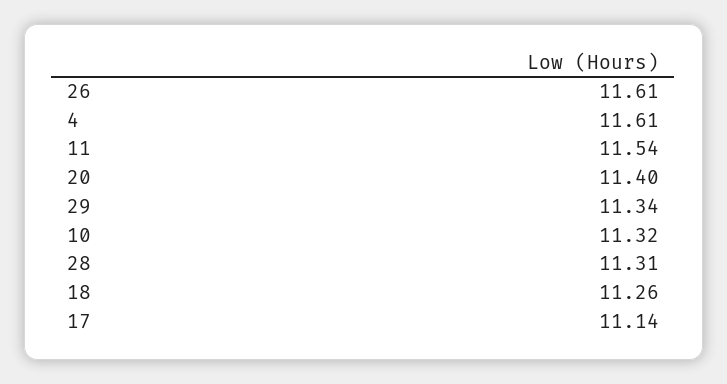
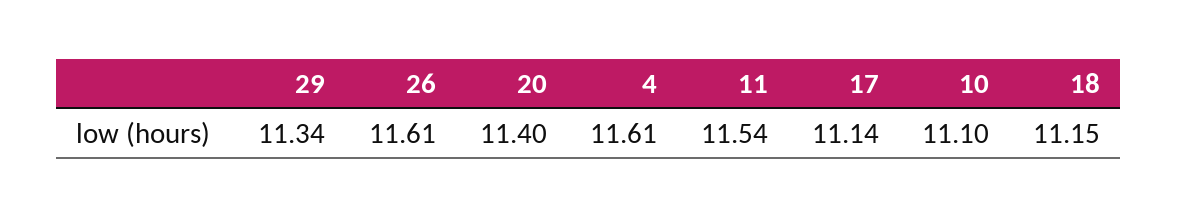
  {
    "26": 11.61,
    "4": 11.61,
    "11": 11.54,
    "20": 11.4,
    "29": 11.34,
-   "10": 11.32,
+   "10": 11.1,
-   "28": 11.31,
-   "18": 11.26,
+   "18": 11.15,
    "17": 11.14
  }

